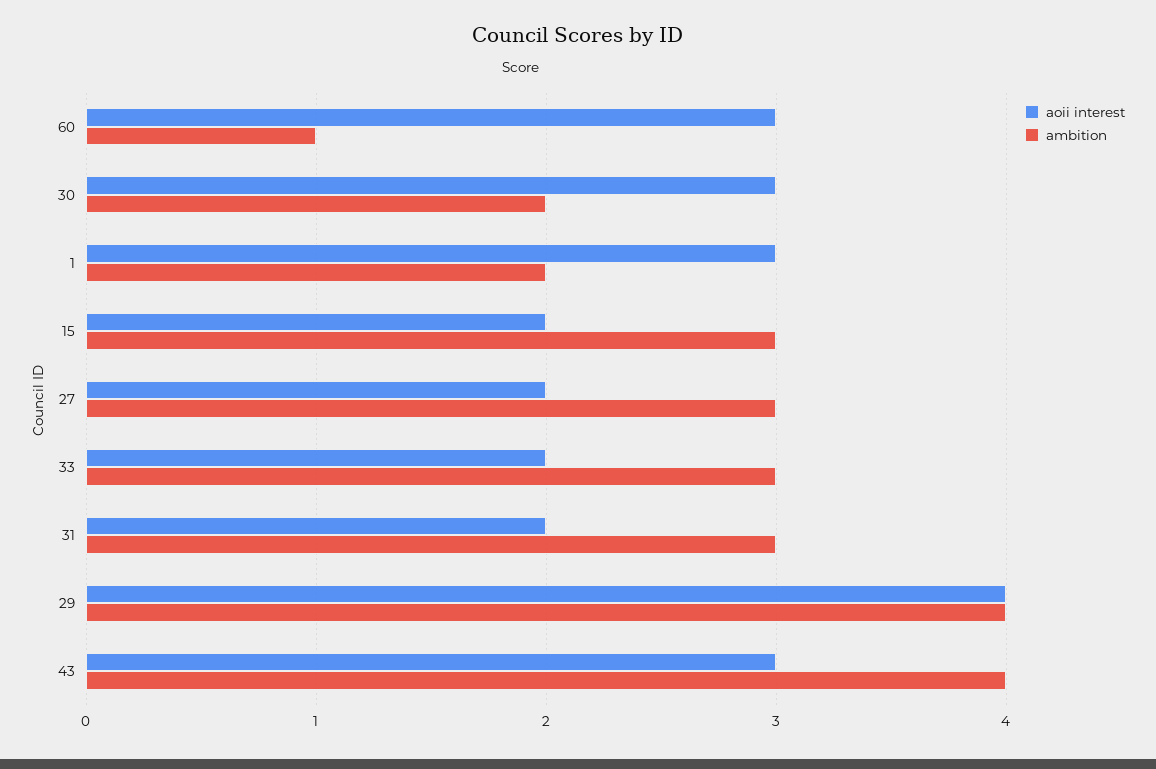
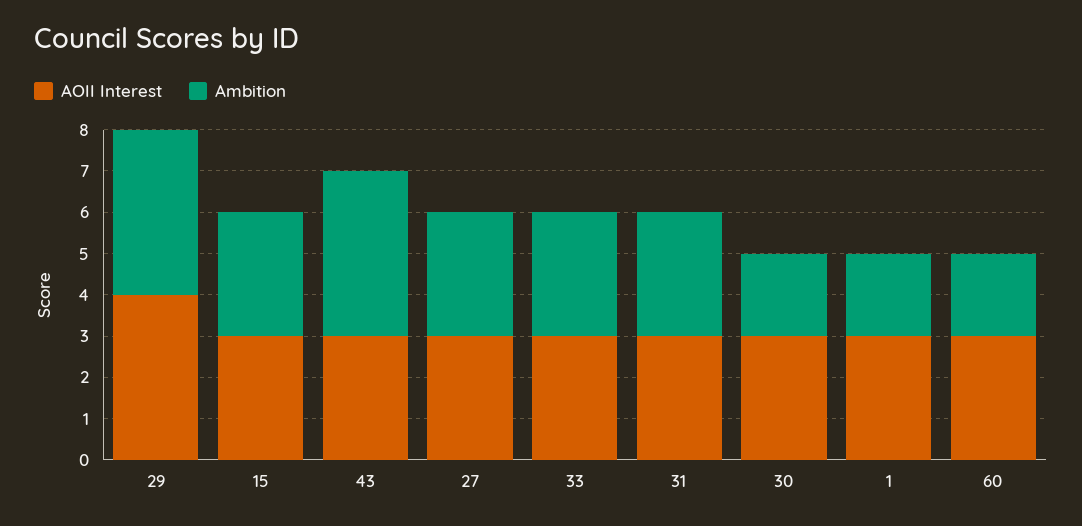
  {
    "aoii interest": {
      "60": 3,
      "30": 3,
      "1": 3,
-     "15": 2,
+     "15": 3,
-     "27": 2,
+     "27": 3,
-     "33": 2,
+     "33": 3,
-     "31": 2,
+     "31": 3,
      "29": 4,
      "43": 3
    },
    "ambition": {
-     "60": 1,
+     "60": 2,
      "30": 2,
      "1": 2,
      "15": 3,
      "27": 3,
      "33": 3,
      "31": 3,
      "29": 4,
      "43": 4
    }
  }

